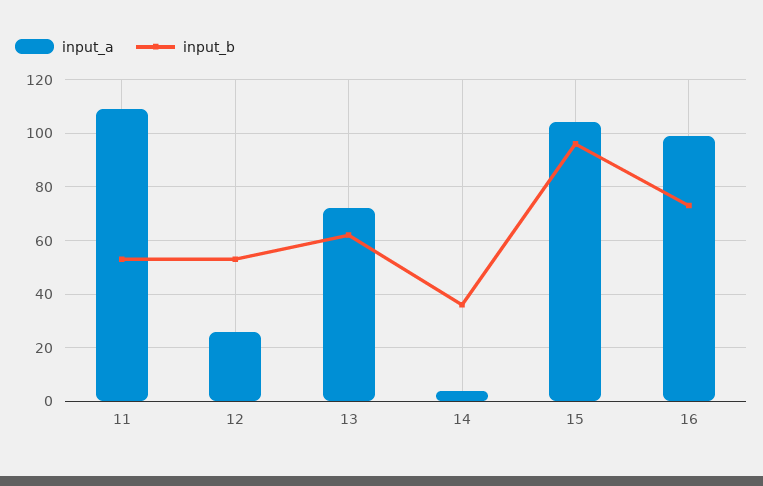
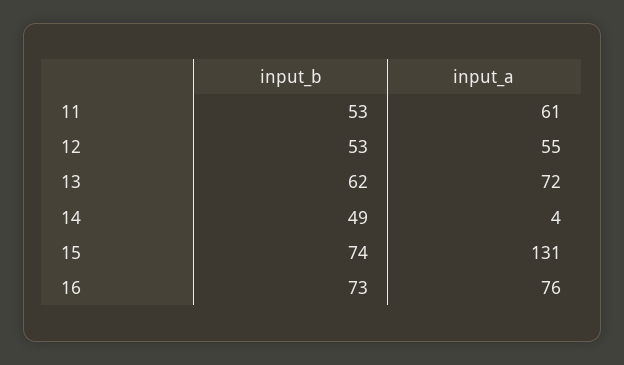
  {
    "input_a": {
-     "11": 110,
+     "11": 61,
-     "12": 25,
+     "12": 55,
      "13": 72,
      "14": 4,
-     "15": 105,
+     "15": 131,
-     "16": 100
+     "16": 76
    },
    "input_b": {
      "11": 53,
      "12": 53,
      "13": 62,
-     "14": 35,
+     "14": 49,
-     "15": 95,
+     "15": 74,
      "16": 73
    }
  }

